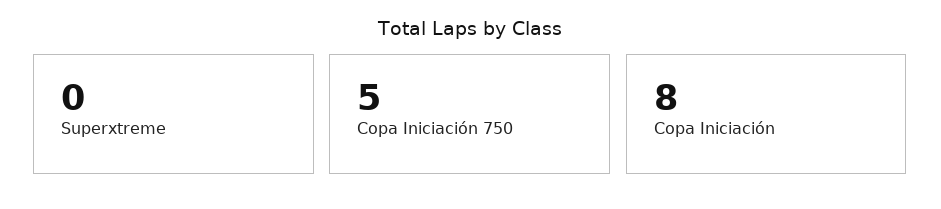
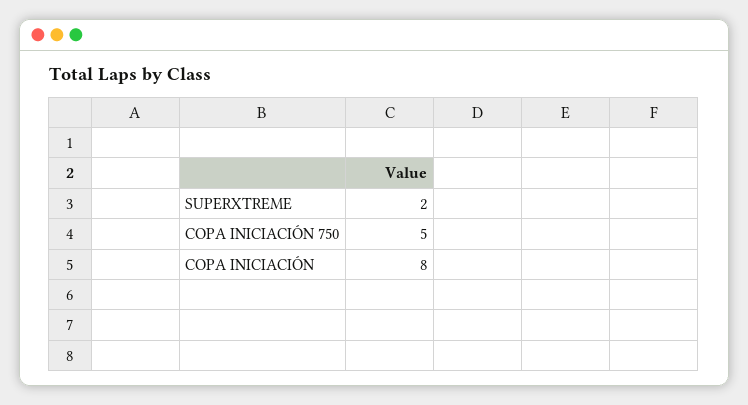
  {
-   "Superxtreme": 0,
+   "Superxtreme": 2,
    "Copa Iniciación 750": 5,
    "Copa Iniciación": 8
  }

